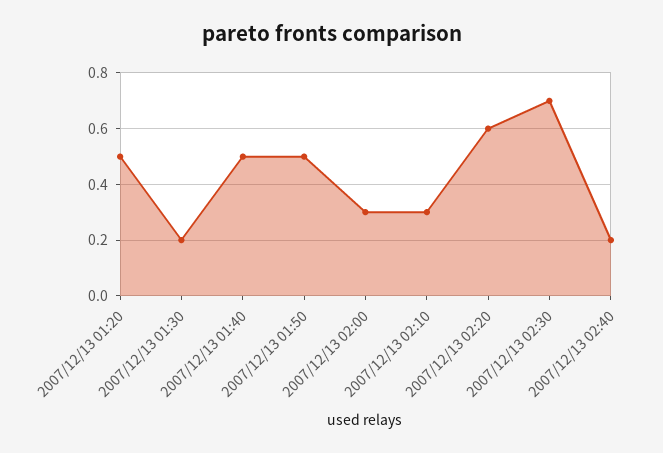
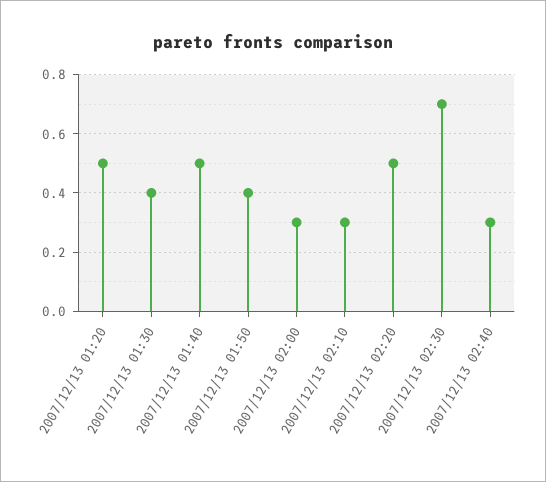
  {
    "2007/12/13 01:20": 0.5,
-   "2007/12/13 01:30": 0.2,
+   "2007/12/13 01:30": 0.4,
    "2007/12/13 01:40": 0.5,
-   "2007/12/13 01:50": 0.5,
+   "2007/12/13 01:50": 0.4,
    "2007/12/13 02:00": 0.3,
    "2007/12/13 02:10": 0.3,
-   "2007/12/13 02:20": 0.6,
+   "2007/12/13 02:20": 0.5,
    "2007/12/13 02:30": 0.7,
-   "2007/12/13 02:40": 0.2
+   "2007/12/13 02:40": 0.3
  }

